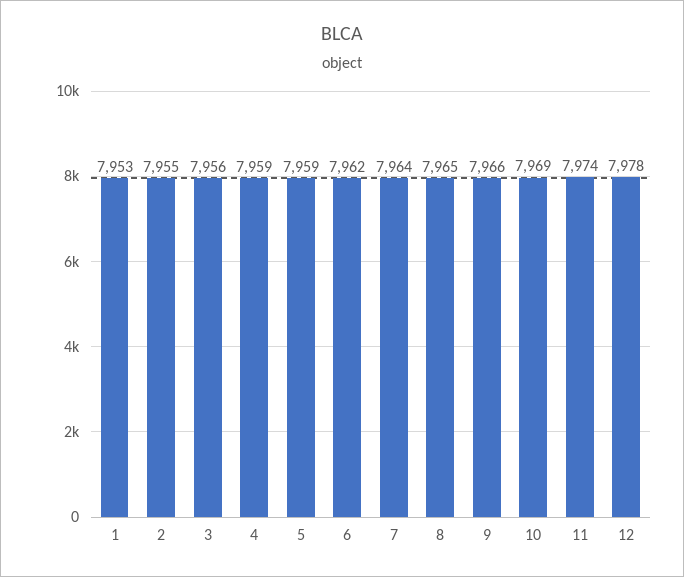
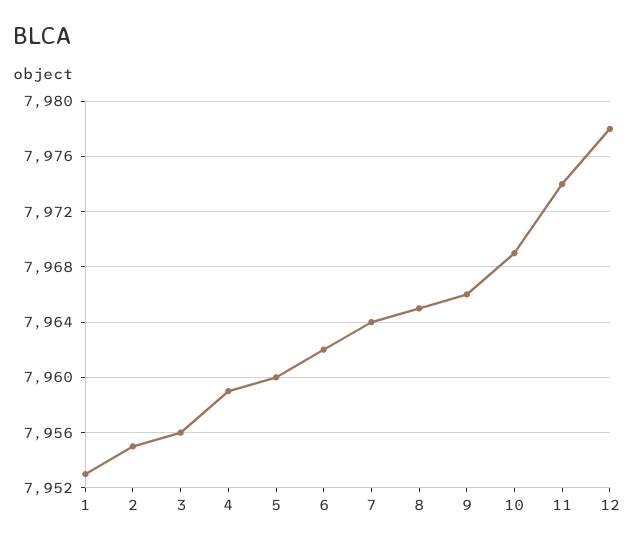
  {
    "1": 7953,
    "2": 7955,
    "3": 7956,
    "4": 7959,
-   "5": 7959,
+   "5": 7960,
    "6": 7962,
    "7": 7964,
    "8": 7965,
    "9": 7966,
    "10": 7969,
    "11": 7974,
    "12": 7978
  }

